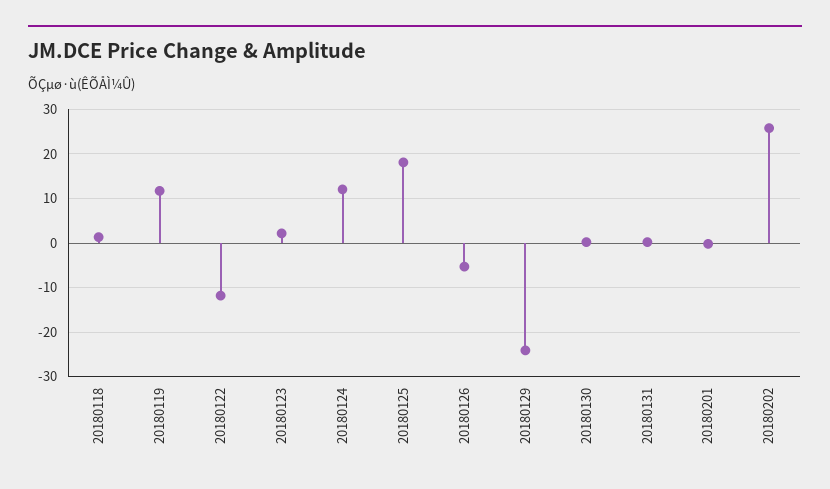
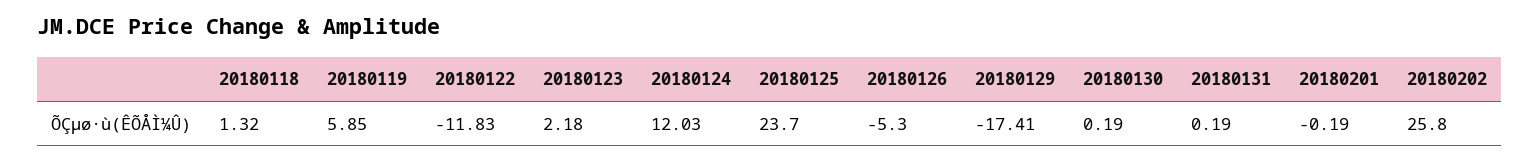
  {
    "20180118": 1.32,
-   "20180119": 12,
+   "20180119": 5.85,
    "20180122": -11.83,
    "20180123": 2.18,
    "20180124": 12.03,
-   "20180125": 18,
+   "20180125": 23.7,
    "20180126": -5.3,
-   "20180129": -24,
+   "20180129": -17.41,
    "20180130": 0.19,
    "20180131": 0.19,
    "20180201": -0.19,
    "20180202": 25.8
  }

